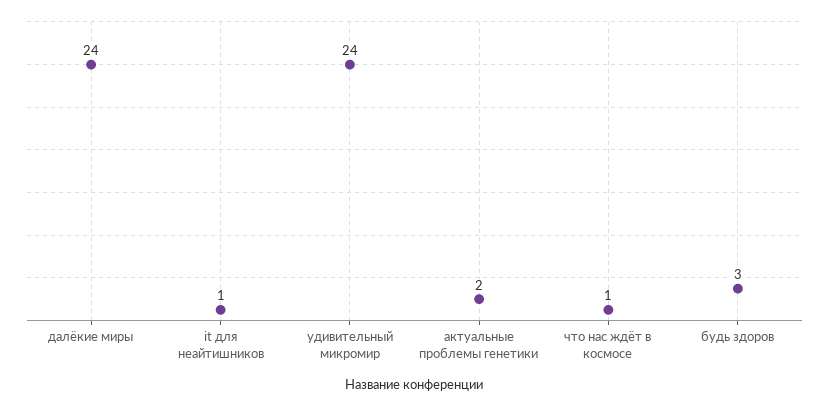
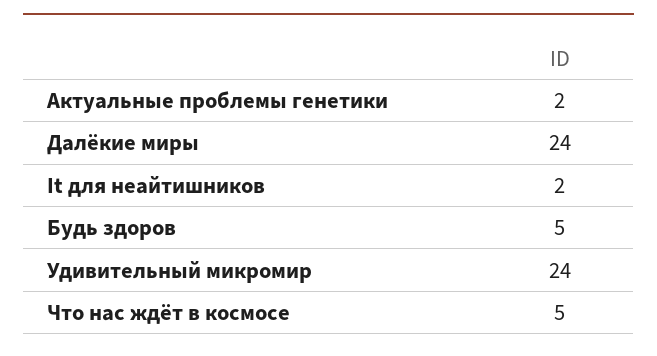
  {
    "далёкие миры": 24,
-   "it для неайтишников": 1,
+   "it для неайтишников": 2,
    "удивительный микромир": 24,
    "актуальные проблемы генетики": 2,
-   "что нас ждёт в космосе": 1,
+   "что нас ждёт в космосе": 5,
-   "будь здоров": 3
+   "будь здоров": 5
  }

